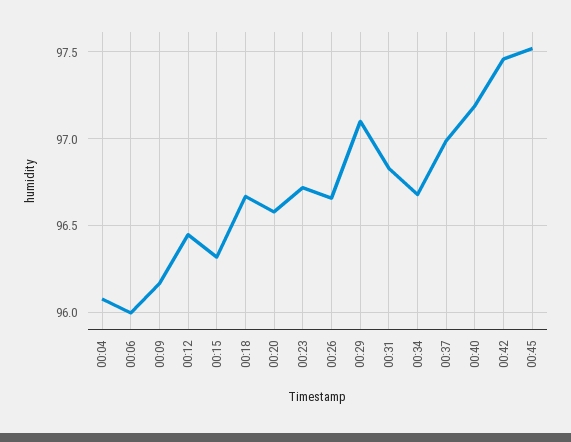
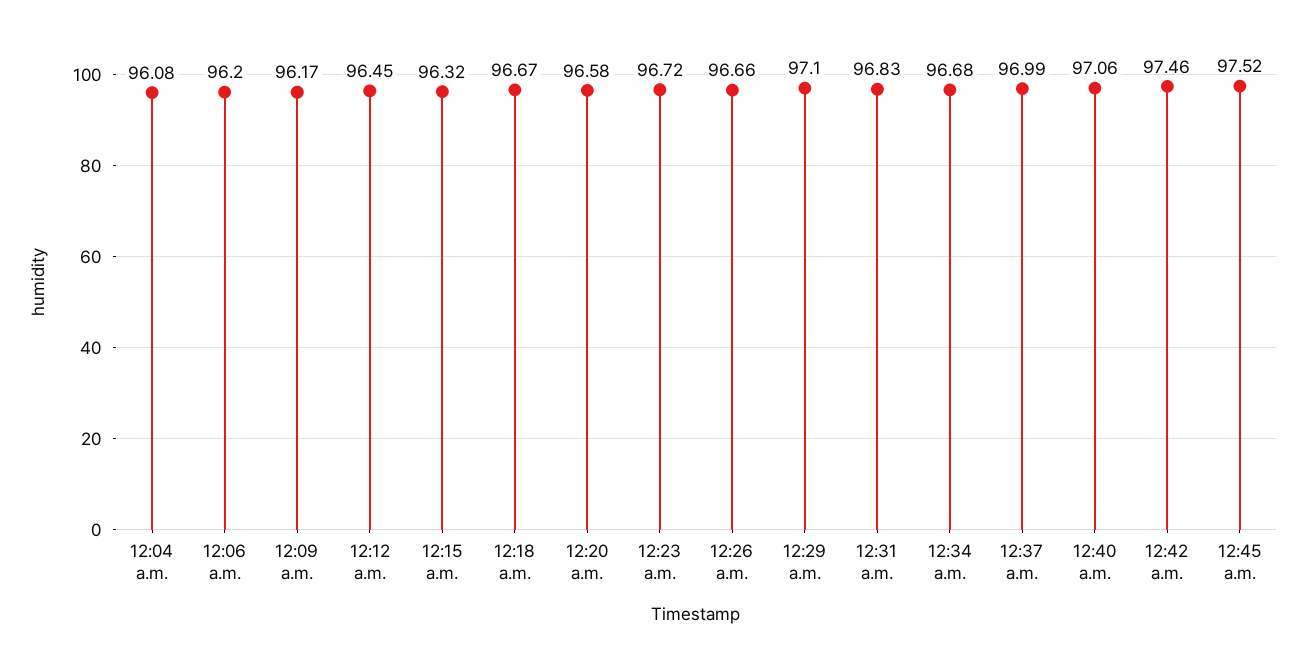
  {
    "00:04": 96.08,
-   "00:06": 96,
+   "00:06": 96.2,
    "00:09": 96.17,
    "00:12": 96.45,
    "00:15": 96.32,
    "00:18": 96.67,
    "00:20": 96.58,
    "00:23": 96.72,
    "00:26": 96.66,
    "00:29": 97.1,
    "00:31": 96.83,
    "00:34": 96.68,
    "00:37": 96.99,
-   "00:40": 97.2,
+   "00:40": 97.06,
    "00:42": 97.46,
    "00:45": 97.52
  }

